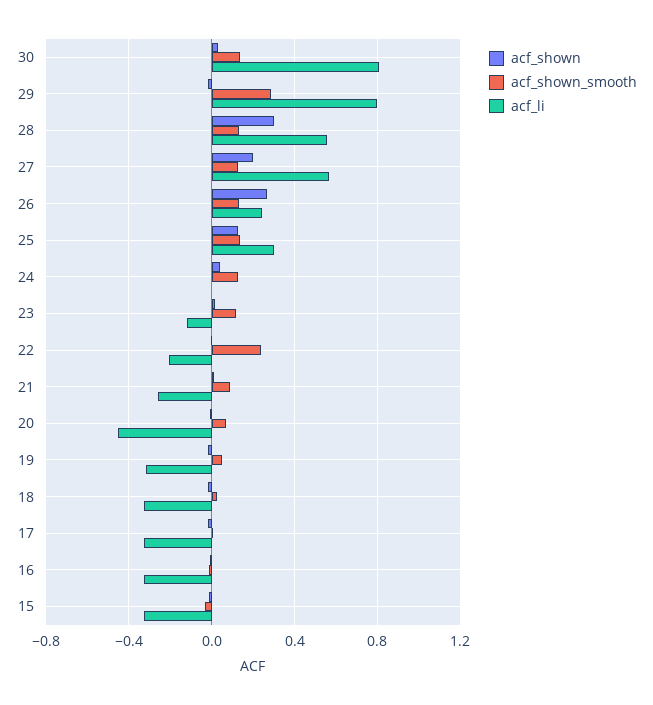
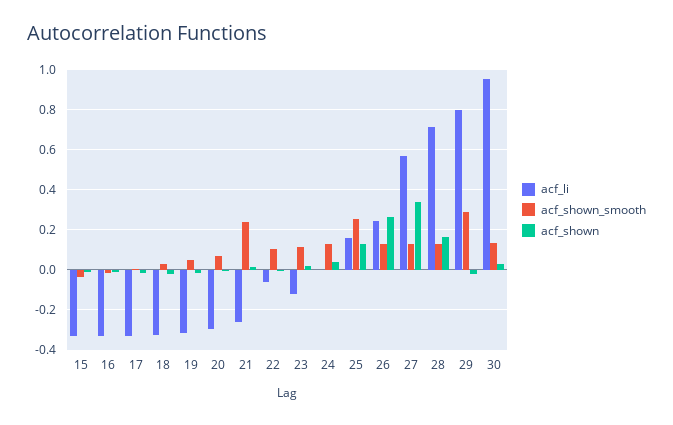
  {
    "acf_shown": {
      "30": 0.05,
      "29": 0,
-     "28": 0.3,
+     "28": 0.15,
-     "27": 0.2,
+     "27": 0.35,
      "26": 0.25,
      "25": 0.15,
      "24": 0.05,
      "23": 0,
      "22": 0,
      "21": 0,
      "20": 0,
      "19": 0,
      "18": 0,
      "17": 0,
      "16": 0,
      "15": 0
    },
    "acf_shown_smooth": {
      "30": 0.15,
      "29": 0.3,
      "28": 0.15,
      "27": 0.15,
      "26": 0.15,
-     "25": 0.15,
+     "25": 0.25,
      "24": 0.15,
      "23": 0.1,
-     "22": 0.25,
+     "22": 0.1,
-     "21": 0.1,
+     "21": 0.25,
      "20": 0.05,
      "19": 0.05,
      "18": 0.05,
      "17": 0,
      "16": 0,
      "15": -0.05
    },
    "acf_li": {
-     "30": 0.8,
+     "30": 0.95,
      "29": 0.8,
-     "28": 0.55,
+     "28": 0.7,
      "27": 0.55,
      "26": 0.25,
-     "25": 0.3,
+     "25": 0.15,
      "24": 0,
      "23": -0.1,
-     "22": -0.2,
+     "22": -0.05,
      "21": -0.25,
-     "20": -0.45,
+     "20": -0.3,
      "19": -0.3,
      "18": -0.35,
      "17": -0.35,
      "16": -0.35,
      "15": -0.35
    }
  }

